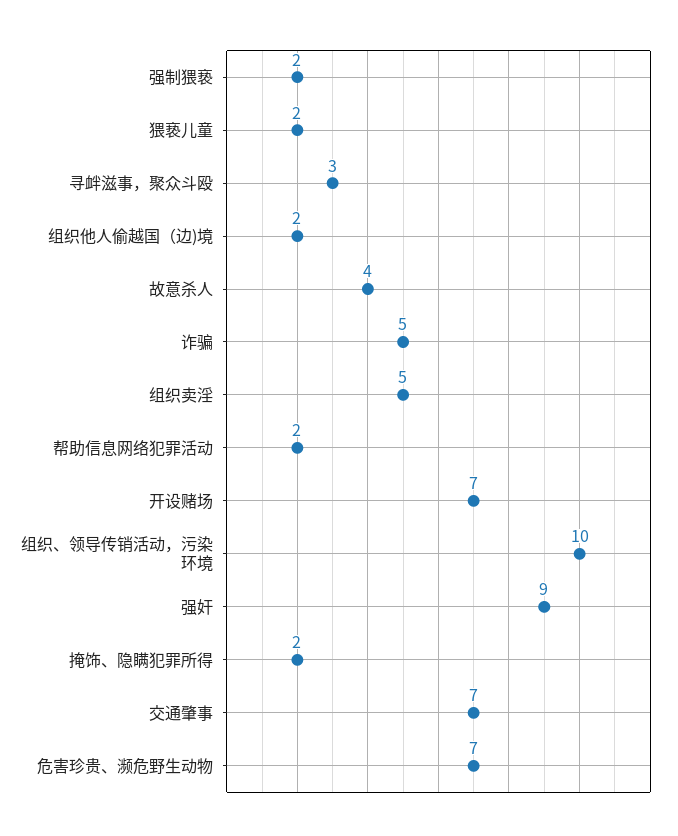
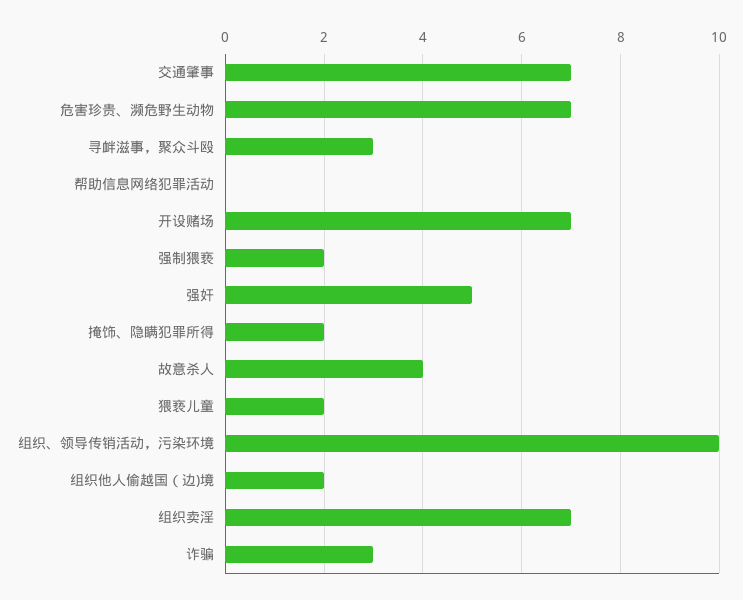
  {
    "强制猥亵": 2,
    "猥亵儿童": 2,
    "寻衅滋事，聚众斗殴": 3,
    "组织他人偷越国（边)境": 2,
    "故意杀人": 4,
-   "诈骗": 5,
+   "诈骗": 3,
-   "组织卖淫": 5,
+   "组织卖淫": 7,
-   "帮助信息网络犯罪活动": 2,
+   "帮助信息网络犯罪活动": 0,
    "开设赌场": 7,
    "组织、领导传销活动，污染环境": 10,
-   "强奸": 9,
+   "强奸": 5,
    "掩饰、隐瞒犯罪所得": 2,
    "交通肇事": 7,
    "危害珍贵、濒危野生动物": 7
  }

